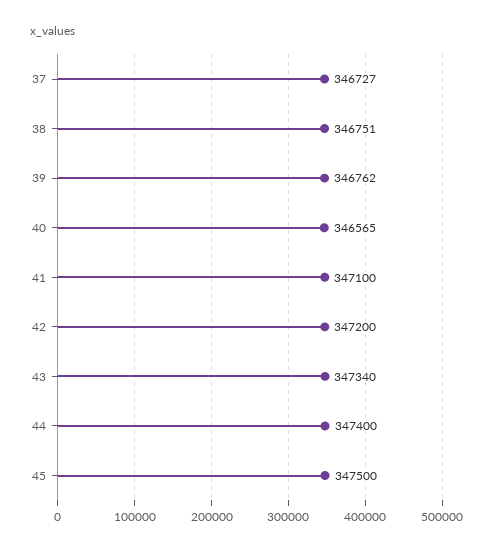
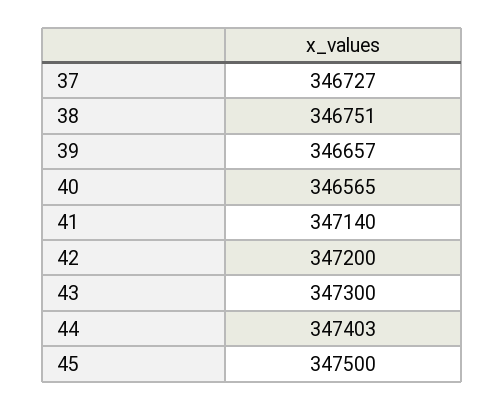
  {
    "37": 346727,
    "38": 346751,
-   "39": 346762,
+   "39": 346657,
    "40": 346565,
-   "41": 347100,
+   "41": 347140,
    "42": 347200,
-   "43": 347340,
+   "43": 347300,
-   "44": 347400,
+   "44": 347403,
    "45": 347500
  }

